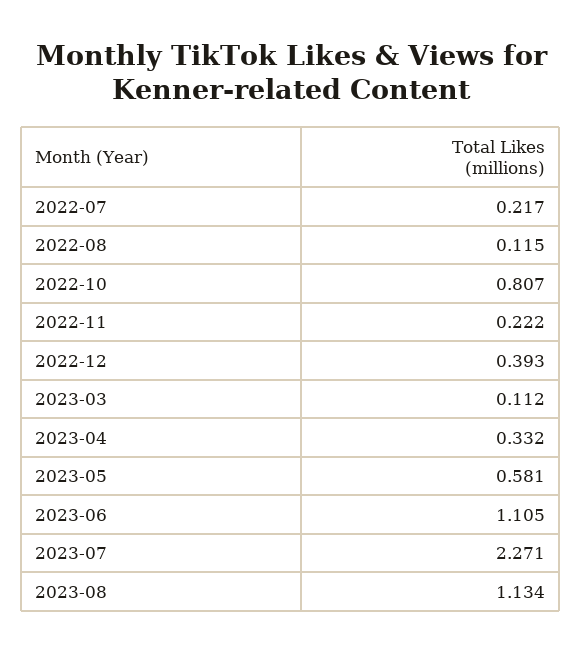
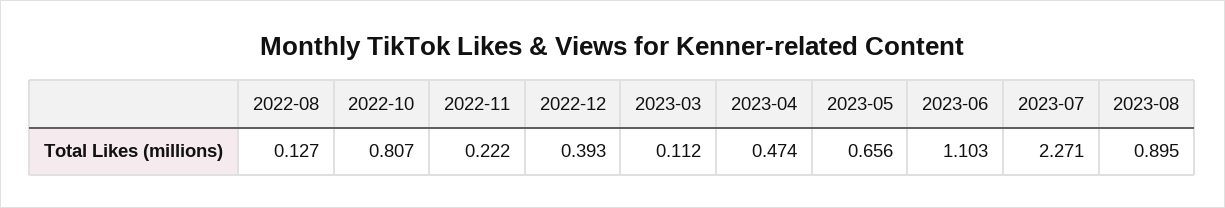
  {
-   "2022-07": 0.217,
-   "2022-08": 0.115,
+   "2022-08": 0.127,
    "2022-10": 0.807,
    "2022-11": 0.222,
    "2022-12": 0.393,
    "2023-03": 0.112,
-   "2023-04": 0.332,
+   "2023-04": 0.474,
-   "2023-05": 0.581,
+   "2023-05": 0.656,
-   "2023-06": 1.105,
+   "2023-06": 1.103,
    "2023-07": 2.271,
-   "2023-08": 1.134
+   "2023-08": 0.895
  }

